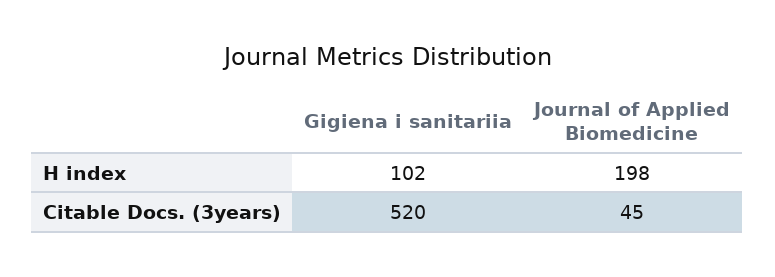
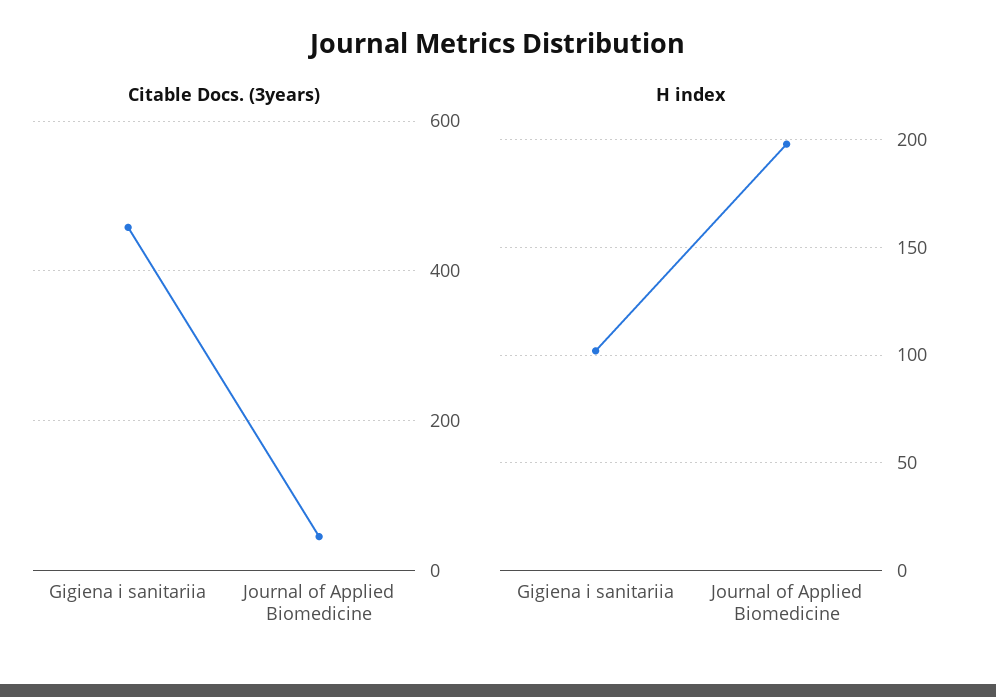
  {
    "H index": {
      "Gigiena i sanitariia": 102,
      "Journal of Applied Biomedicine": 198
    },
    "Citable Docs. (3years)": {
-     "Gigiena i sanitariia": 520,
+     "Gigiena i sanitariia": 460,
      "Journal of Applied Biomedicine": 45
    }
  }

